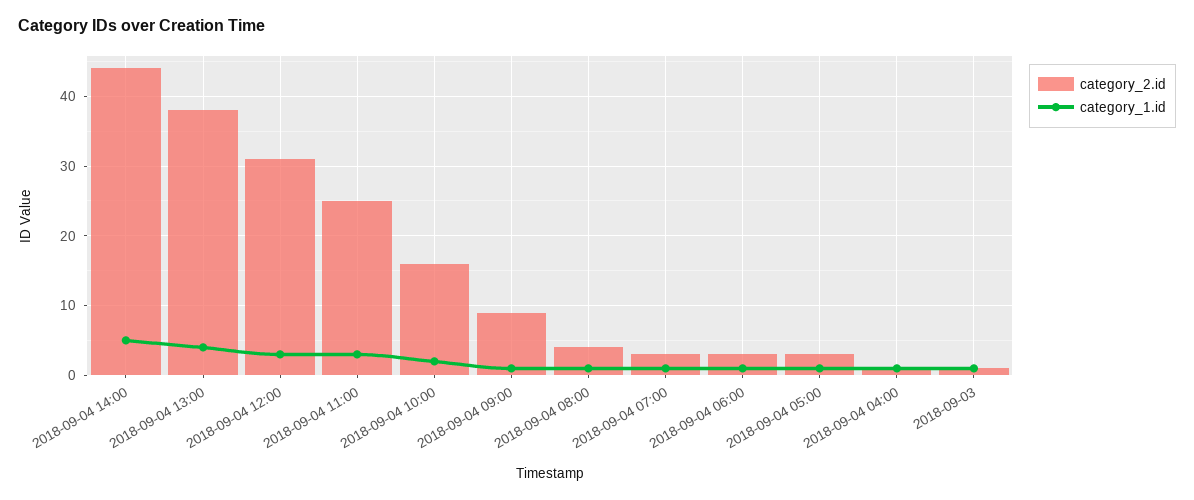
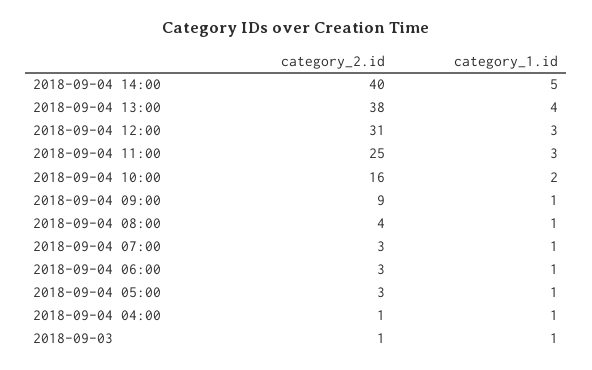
  {
    "category_2.id": {
-     "2018-09-04 14:00": 44,
+     "2018-09-04 14:00": 40,
      "2018-09-04 13:00": 38,
      "2018-09-04 12:00": 31,
      "2018-09-04 11:00": 25,
      "2018-09-04 10:00": 16,
      "2018-09-04 09:00": 9,
      "2018-09-04 08:00": 4,
      "2018-09-04 07:00": 3,
      "2018-09-04 06:00": 3,
      "2018-09-04 05:00": 3,
      "2018-09-04 04:00": 1,
      "2018-09-03": 1
    },
    "category_1.id": {
      "2018-09-04 14:00": 5,
      "2018-09-04 13:00": 4,
      "2018-09-04 12:00": 3,
      "2018-09-04 11:00": 3,
      "2018-09-04 10:00": 2,
      "2018-09-04 09:00": 1,
      "2018-09-04 08:00": 1,
      "2018-09-04 07:00": 1,
      "2018-09-04 06:00": 1,
      "2018-09-04 05:00": 1,
      "2018-09-04 04:00": 1,
      "2018-09-03": 1
    }
  }

